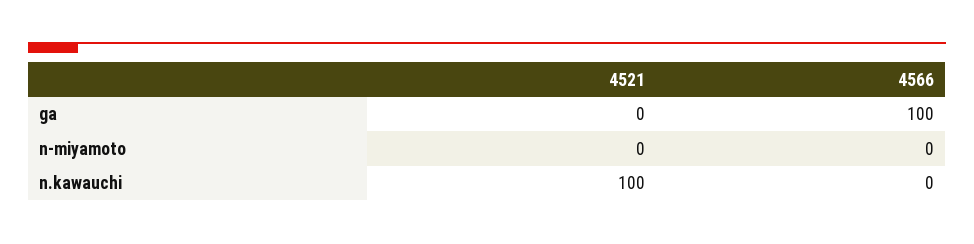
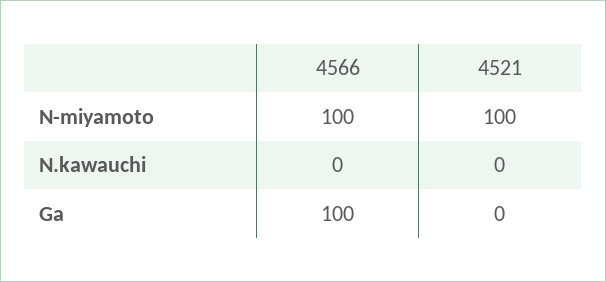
  {
    "4521": {
      "ga": 0,
-     "n-miyamoto": 0,
+     "n-miyamoto": 100,
-     "n.kawauchi": 100
+     "n.kawauchi": 0
    },
    "4566": {
      "ga": 100,
-     "n-miyamoto": 0,
+     "n-miyamoto": 100,
      "n.kawauchi": 0
    }
  }

